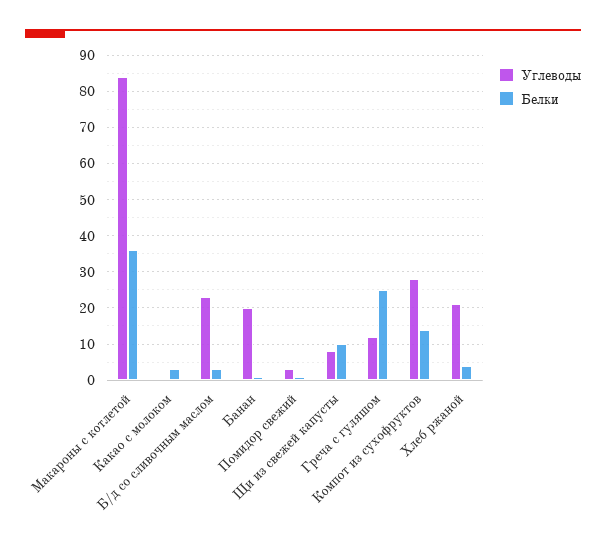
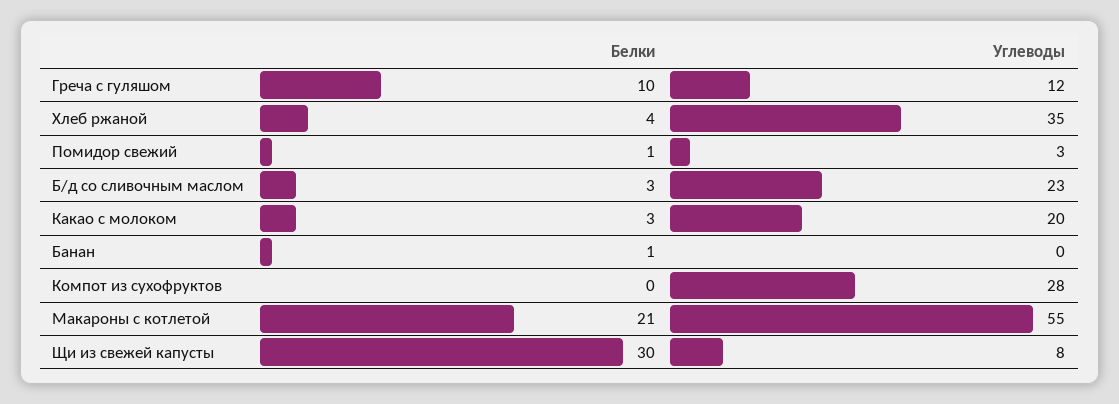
  {
    "Углеводы": {
-     "Макароны с котлетой": 85,
+     "Макароны с котлетой": 55,
-     "Какао с молоком": 0,
+     "Какао с молоком": 20,
      "Б/д со сливочным маслом": 23,
-     "Банан": 20,
+     "Банан": 0,
      "Помидор свежий": 3,
      "Щи из свежей капусты": 8,
      "Греча с гуляшом": 12,
      "Компот из сухофруктов": 28,
-     "Хлеб ржаной": 20
+     "Хлеб ржаной": 35
    },
    "Белки": {
-     "Макароны с котлетой": 35,
+     "Макароны с котлетой": 21,
      "Какао с молоком": 3,
      "Б/д со сливочным маслом": 3,
      "Банан": 1,
      "Помидор свежий": 1,
-     "Щи из свежей капусты": 10,
+     "Щи из свежей капусты": 30,
-     "Греча с гуляшом": 25,
+     "Греча с гуляшом": 10,
-     "Компот из сухофруктов": 15,
+     "Компот из сухофруктов": 0,
      "Хлеб ржаной": 4
    }
  }

